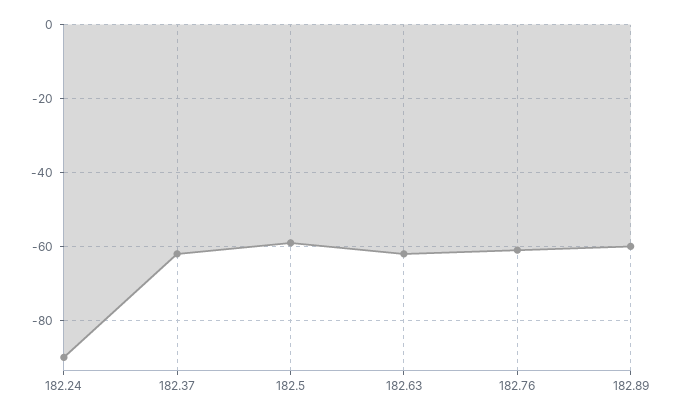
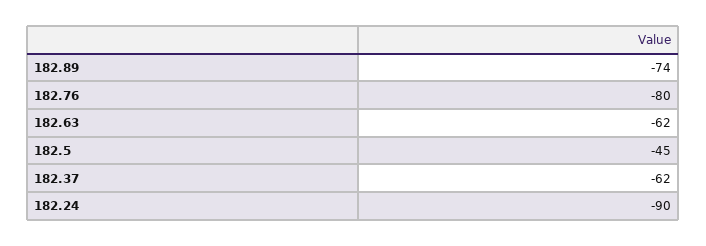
  {
    "182.24": -90,
    "182.37": -62,
-   "182.5": -60,
+   "182.5": -45,
    "182.63": -62,
-   "182.76": -60,
+   "182.76": -80,
-   "182.89": -60
+   "182.89": -74
  }

